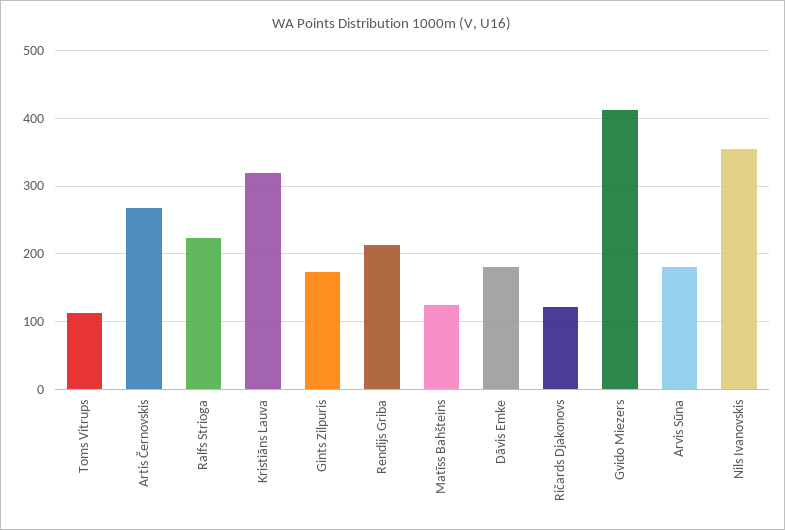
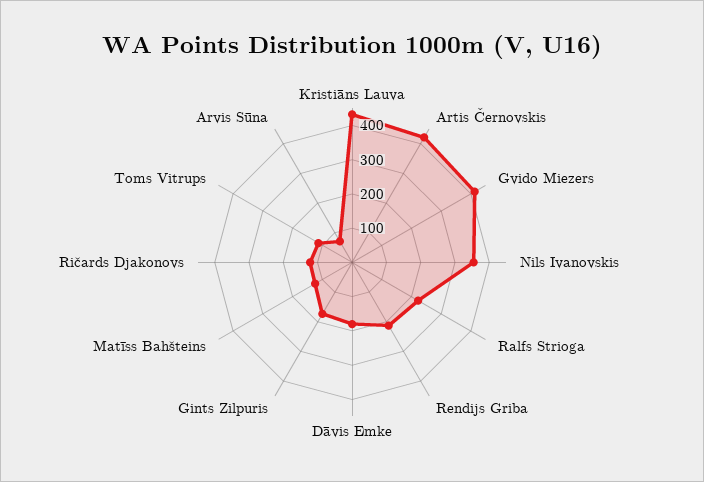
  {
    "Toms Vitrups": 110,
-   "Artis Černovskis": 270,
+   "Artis Černovskis": 425,
    "Ralfs Strioga": 220,
-   "Kristiāns Lauva": 320,
+   "Kristiāns Lauva": 425,
    "Gints Zilpuris": 170,
    "Rendijs Griba": 210,
    "Matīss Bahšteins": 120,
    "Dāvis Emke": 180,
    "Ričards Djakonovs": 120,
    "Gvido Miezers": 410,
-   "Arvis Sūna": 180,
+   "Arvis Sūna": 75,
    "Nils Ivanovskis": 360
  }

